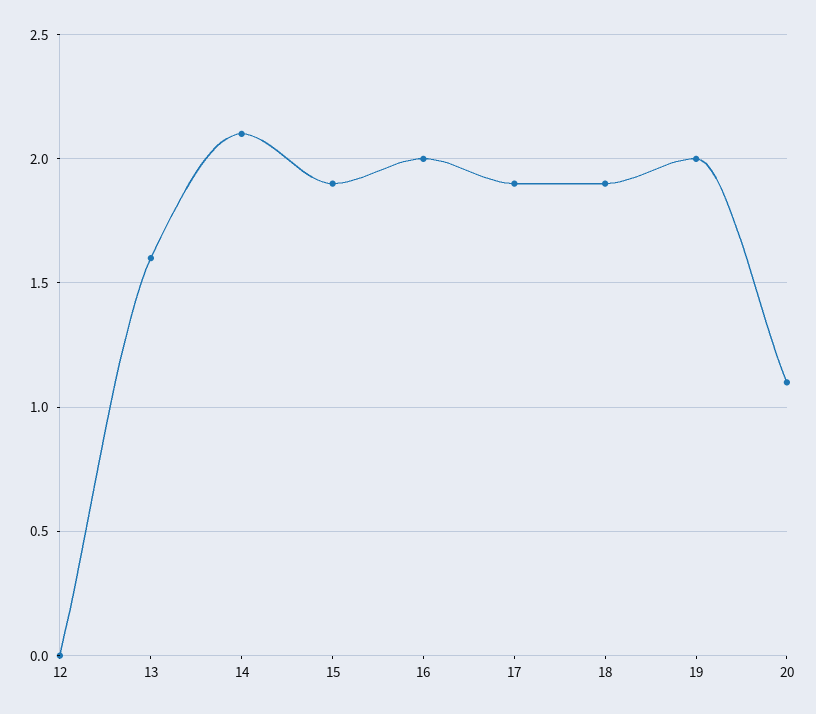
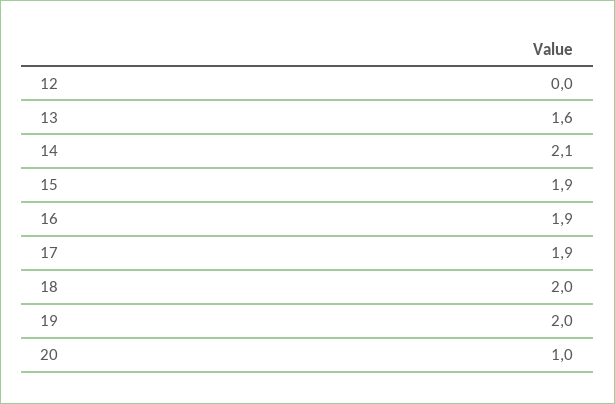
  {
    "12": 0,
    "13": 1.6,
    "14": 2.1,
    "15": 1.9,
-   "16": 2,
+   "16": 1.9,
    "17": 1.9,
-   "18": 1.9,
+   "18": 2,
    "19": 2,
-   "20": 1.1
+   "20": 1
  }

